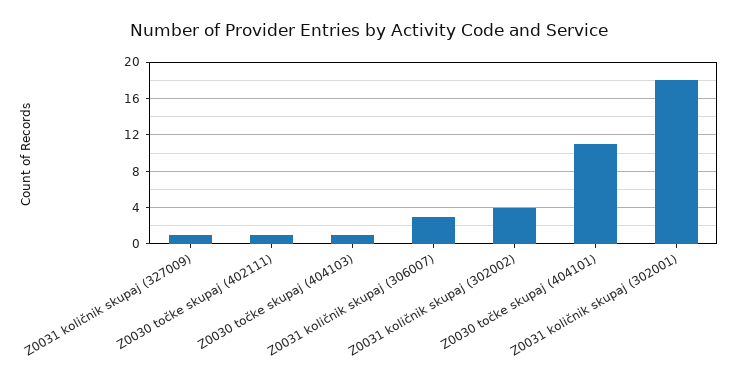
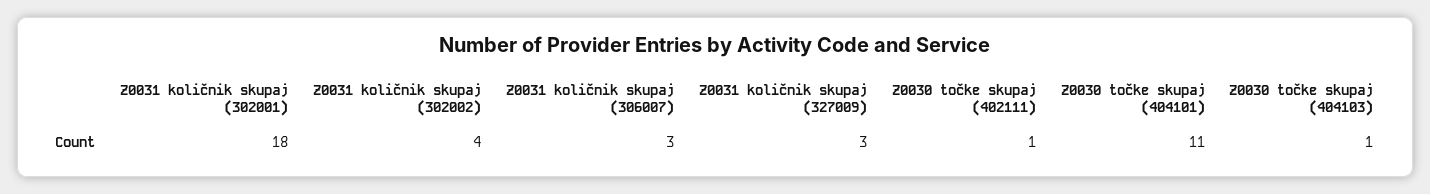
  {
-   "Z0031 količnik skupaj (327009)": 1,
+   "Z0031 količnik skupaj (327009)": 3,
    "Z0030 točke skupaj (402111)": 1,
    "Z0030 točke skupaj (404103)": 1,
    "Z0031 količnik skupaj (306007)": 3,
    "Z0031 količnik skupaj (302002)": 4,
    "Z0030 točke skupaj (404101)": 11,
    "Z0031 količnik skupaj (302001)": 18
  }

